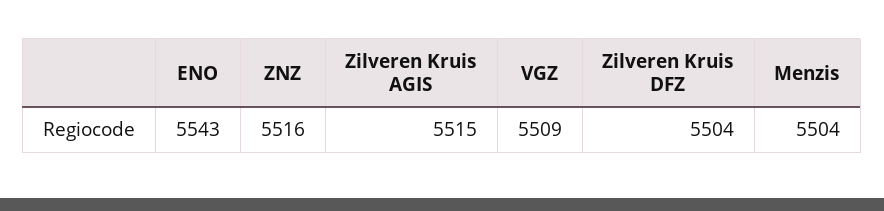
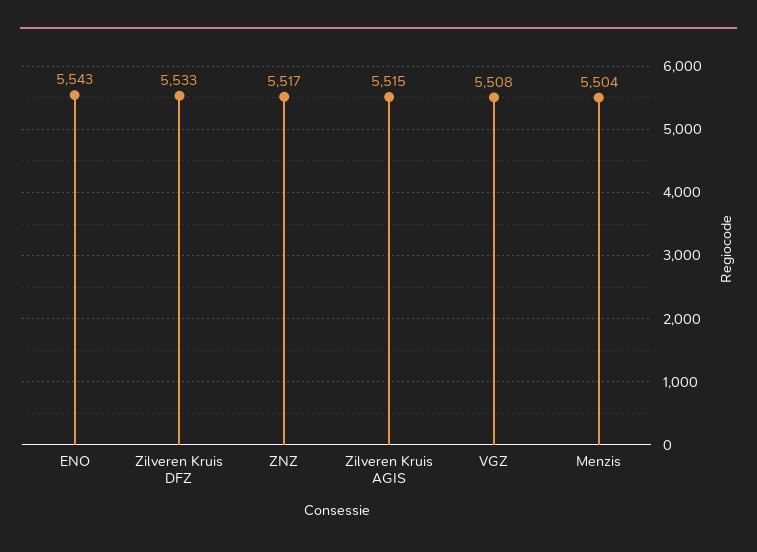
  {
    "ENO": 5543,
-   "ZNZ": 5516,
+   "ZNZ": 5517,
    "Zilveren Kruis AGIS": 5515,
-   "VGZ": 5509,
+   "VGZ": 5508,
-   "Zilveren Kruis DFZ": 5504,
+   "Zilveren Kruis DFZ": 5533,
    "Menzis": 5504
  }

